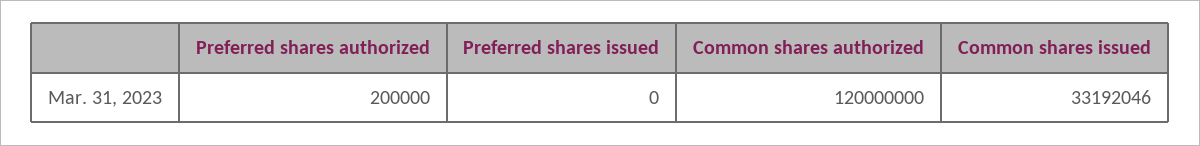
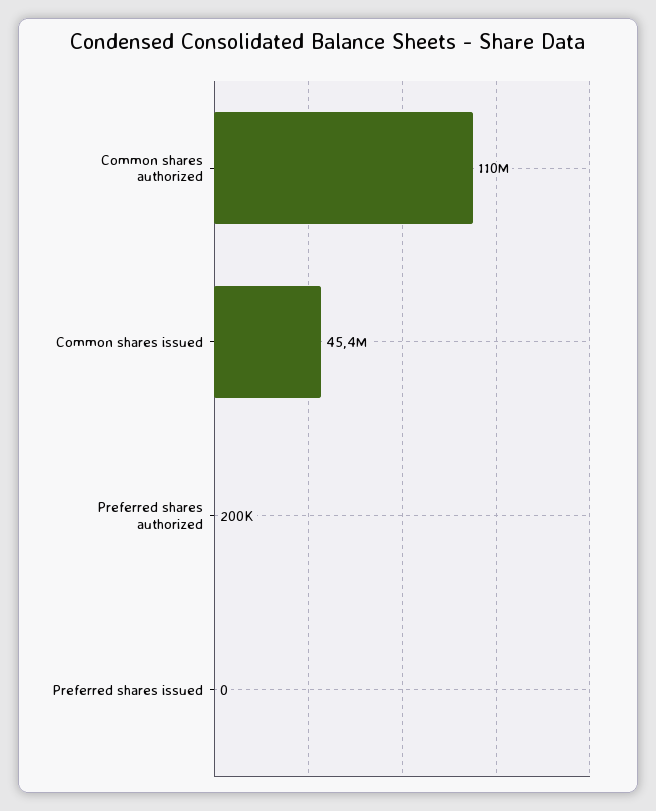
  {
    "Preferred shares authorized": 200000,
    "Preferred shares issued": 0,
-   "Common shares authorized": 120000000,
+   "Common shares authorized": 110000000,
-   "Common shares issued": 33192046
+   "Common shares issued": 45400000
  }

